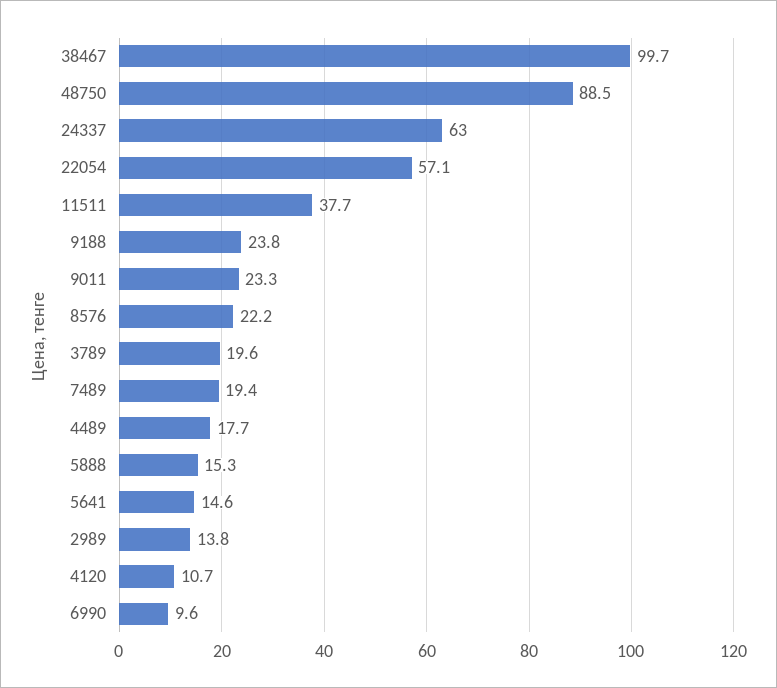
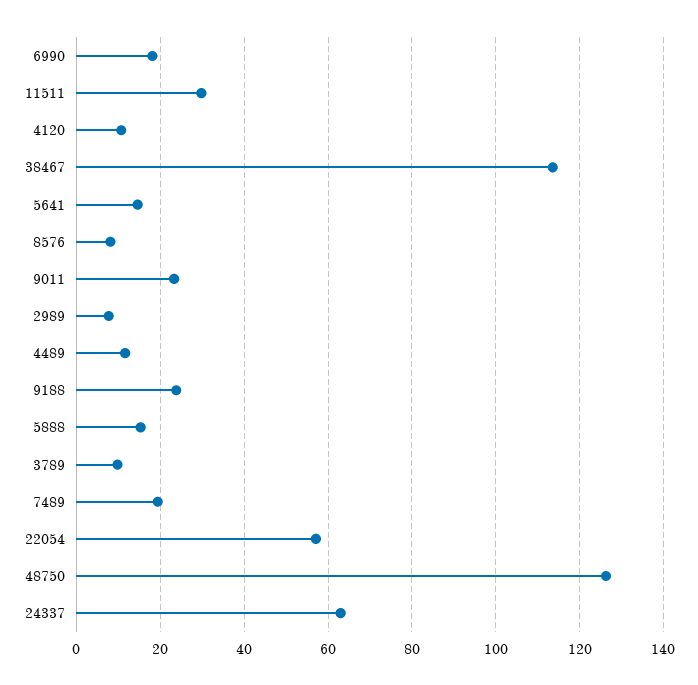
  {
-   "38467": 99.7,
+   "38467": 114,
-   "48750": 88.5,
+   "48750": 126,
    "24337": 63,
    "22054": 57.1,
-   "11511": 37.7,
+   "11511": 30,
    "9188": 23.8,
    "9011": 23.3,
-   "8576": 22.2,
+   "8576": 8,
-   "3789": 19.6,
+   "3789": 10,
    "7489": 19.4,
-   "4489": 17.7,
+   "4489": 12,
    "5888": 15.3,
    "5641": 14.6,
-   "2989": 13.8,
+   "2989": 8,
    "4120": 10.7,
-   "6990": 9.6
+   "6990": 18
  }

